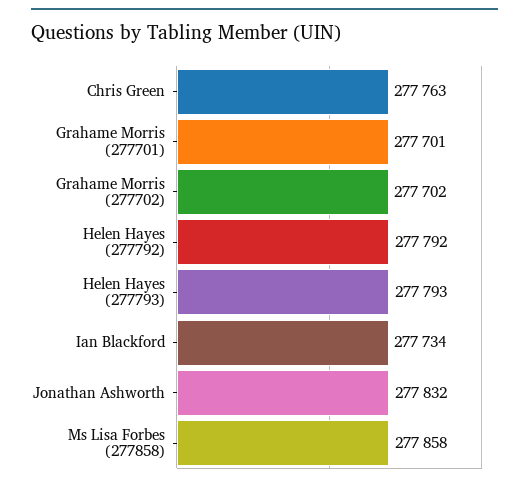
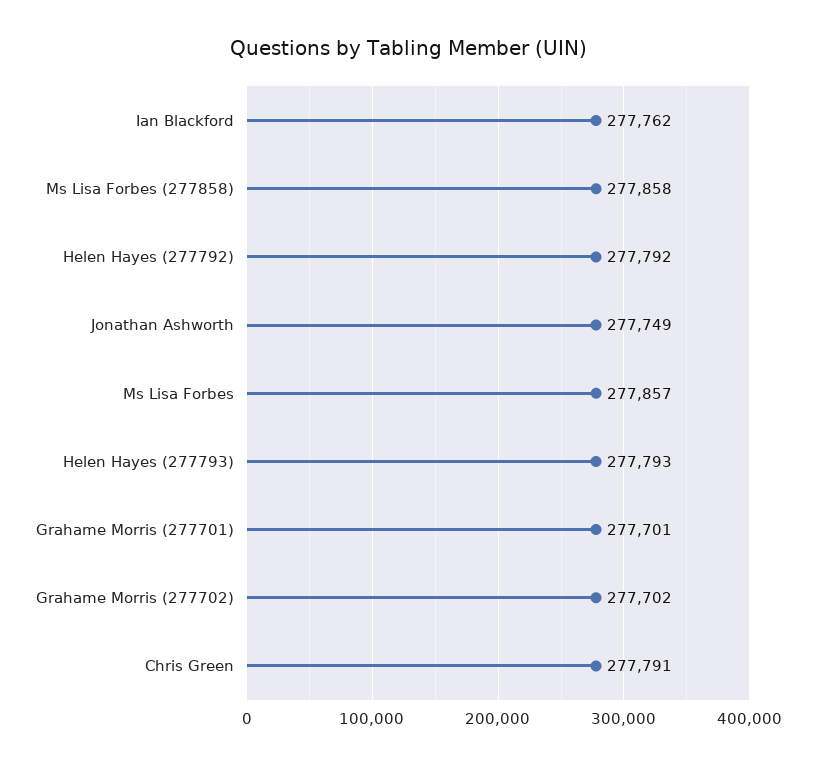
  {
-   "Chris Green": 277763,
+   "Chris Green": 277791,
    "Grahame Morris (277701)": 277701,
    "Grahame Morris (277702)": 277702,
    "Helen Hayes (277792)": 277792,
    "Helen Hayes (277793)": 277793,
-   "Ian Blackford": 277734,
+   "Ian Blackford": 277762,
-   "Jonathan Ashworth": 277832,
+   "Jonathan Ashworth": 277749,
-   "Ms Lisa Forbes (277858)": 277858
+   "Ms Lisa Forbes (277858)": 277858,
+   "Ms Lisa Forbes": 277857
  }

